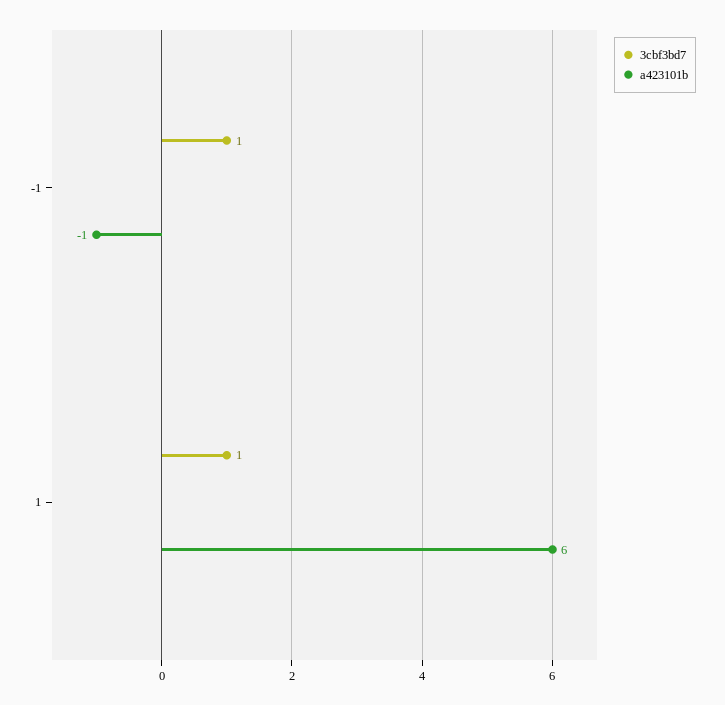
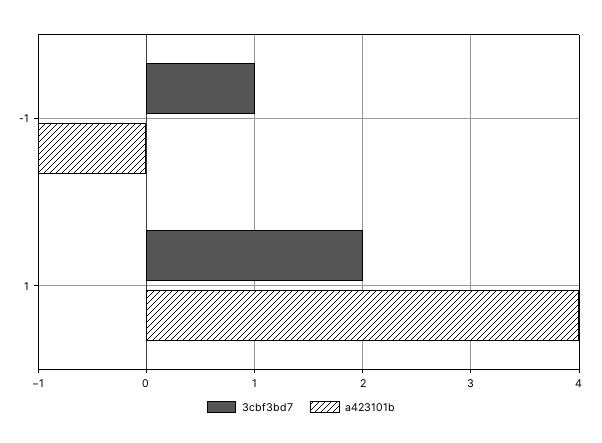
  {
    "3cbf3bd7": {
      "-1": 1,
-     "1": 1
+     "1": 2
    },
    "a423101b": {
      "-1": -1,
-     "1": 6
+     "1": 4
    }
  }

